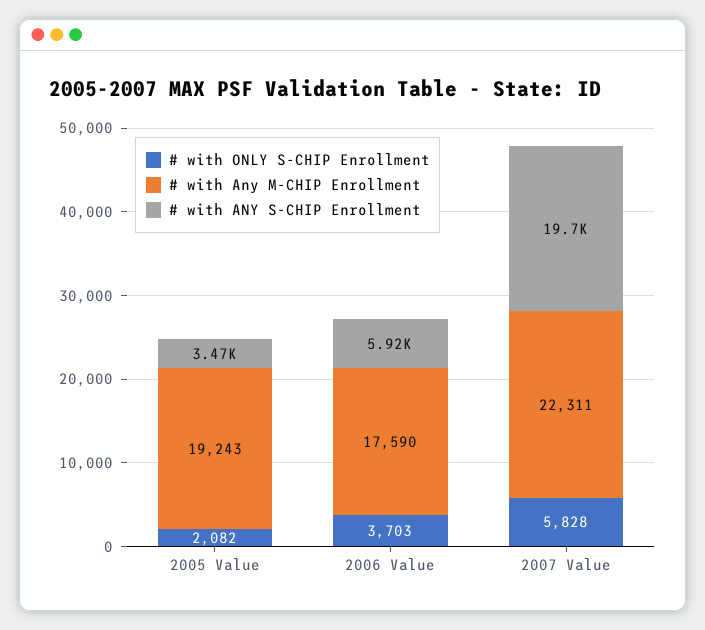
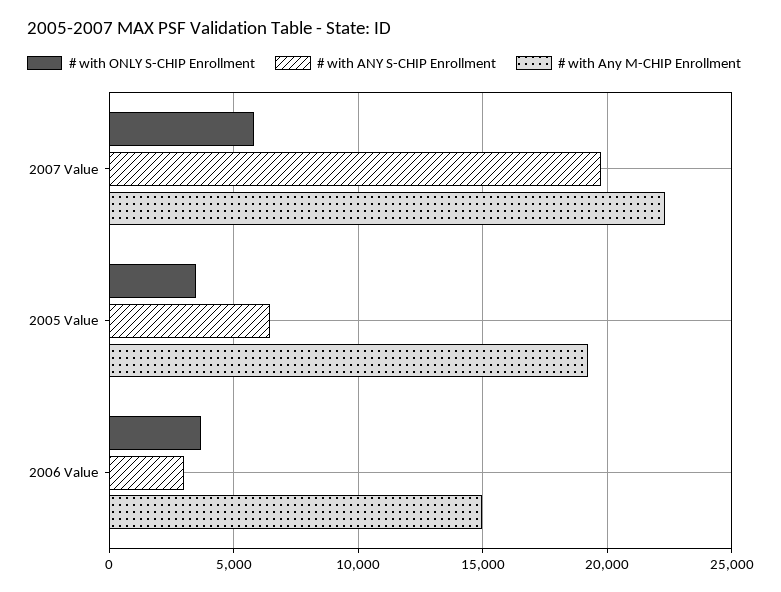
  {
    "# with ONLY S-CHIP Enrollment": {
-     "2005 Value": 2082,
+     "2005 Value": 3500,
      "2006 Value": 3703,
      "2007 Value": 5828
    },
    "# with Any M-CHIP Enrollment": {
      "2005 Value": 19243,
-     "2006 Value": 17590,
+     "2006 Value": 15000,
      "2007 Value": 22311
    },
    "# with ANY S-CHIP Enrollment": {
-     "2005 Value": 3470,
+     "2005 Value": 6500,
-     "2006 Value": 5920,
+     "2006 Value": 3000,
      "2007 Value": 19700
    }
  }

